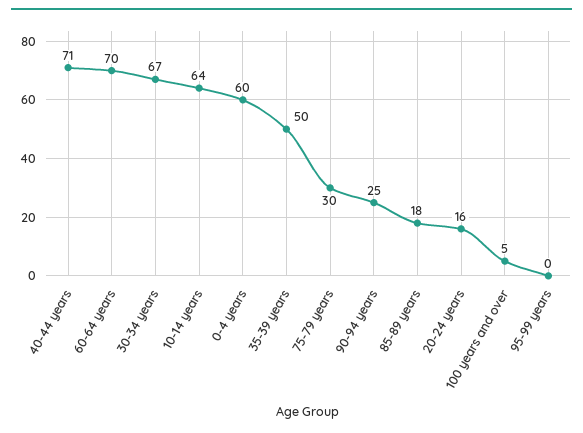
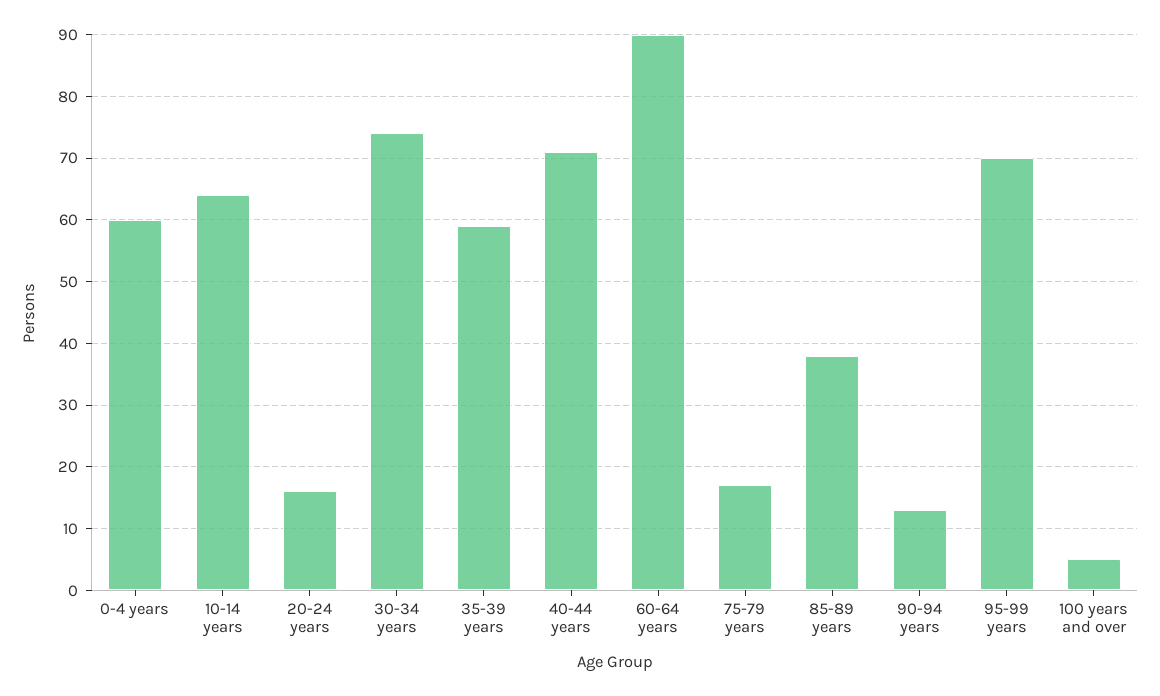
  {
    "40-44 years": 71,
-   "60-64 years": 70,
+   "60-64 years": 90,
-   "30-34 years": 67,
+   "30-34 years": 74,
    "10-14 years": 64,
    "0-4 years": 60,
-   "35-39 years": 50,
+   "35-39 years": 59,
-   "75-79 years": 30,
+   "75-79 years": 17,
-   "90-94 years": 25,
+   "90-94 years": 13,
-   "85-89 years": 18,
+   "85-89 years": 38,
    "20-24 years": 16,
    "100 years and over": 5,
-   "95-99 years": 0
+   "95-99 years": 70
  }

